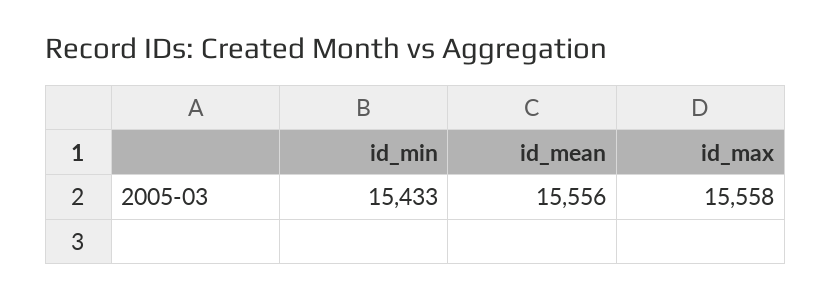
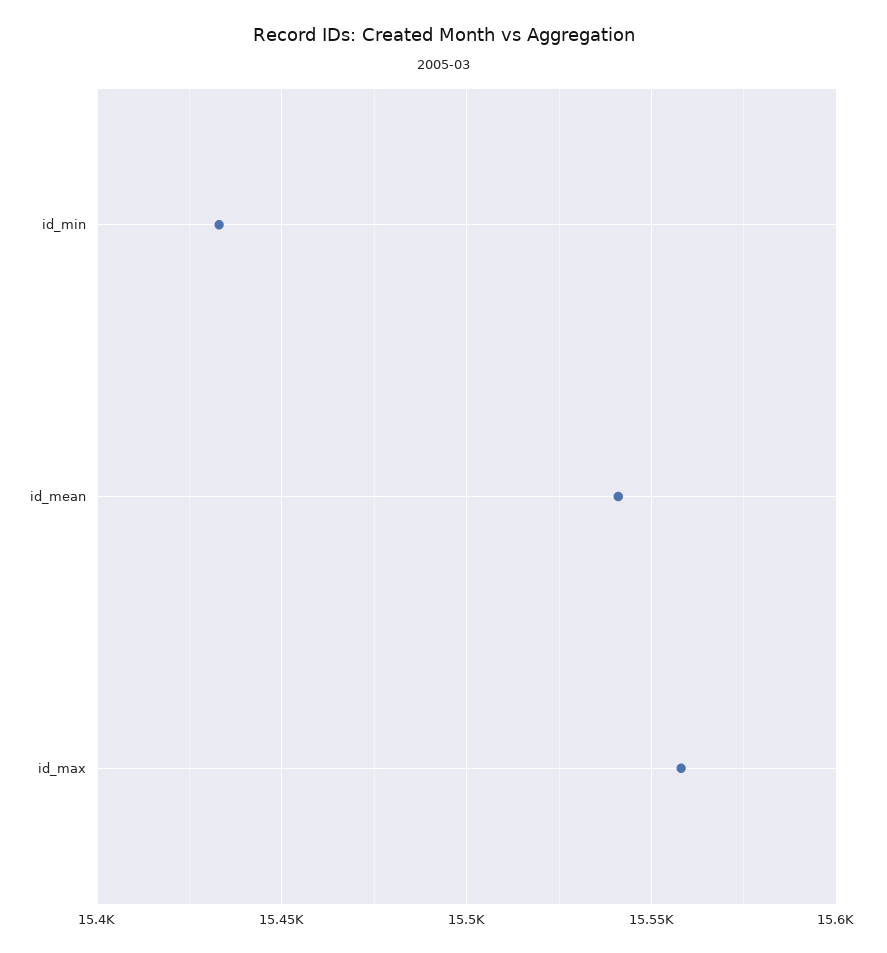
  {
    "id_min": 15433,
-   "id_mean": 15556,
+   "id_mean": 15540,
    "id_max": 15558
  }

